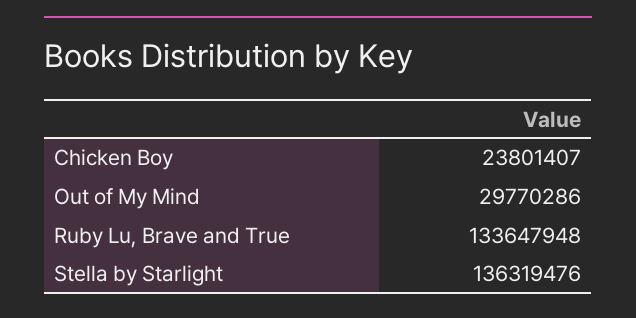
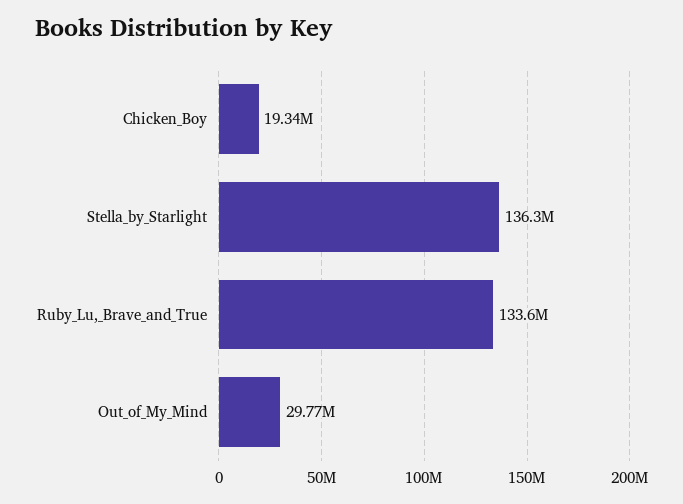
  {
-   "Chicken Boy": 23801407,
+   "Chicken Boy": 19340000,
    "Out of My Mind": 29770286,
    "Ruby Lu, Brave and True": 133647948,
    "Stella by Starlight": 136319476
  }

